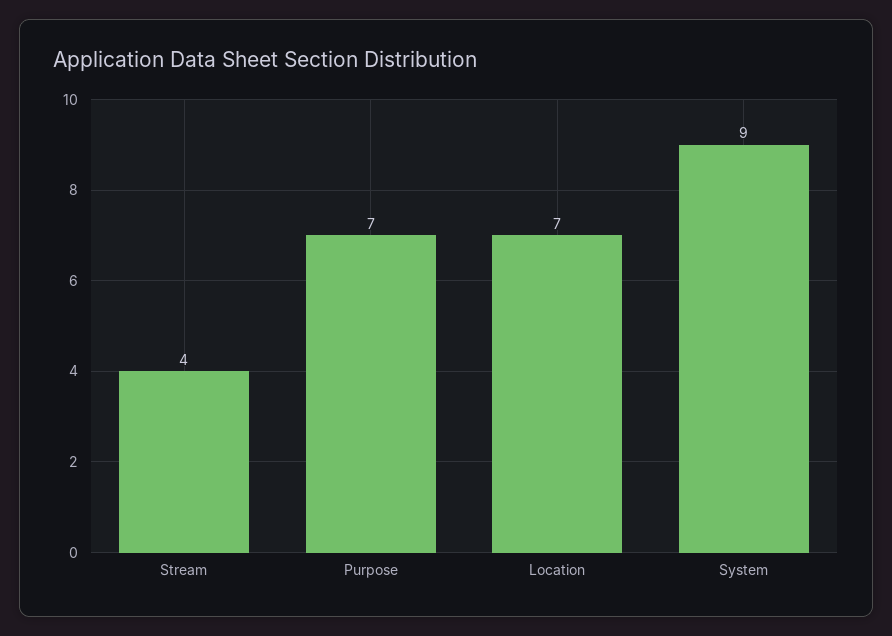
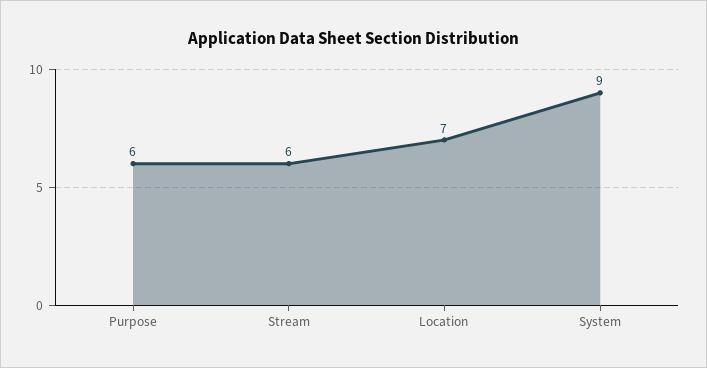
  {
-   "Stream": 4,
+   "Stream": 6,
-   "Purpose": 7,
+   "Purpose": 6,
    "Location": 7,
    "System": 9
  }

